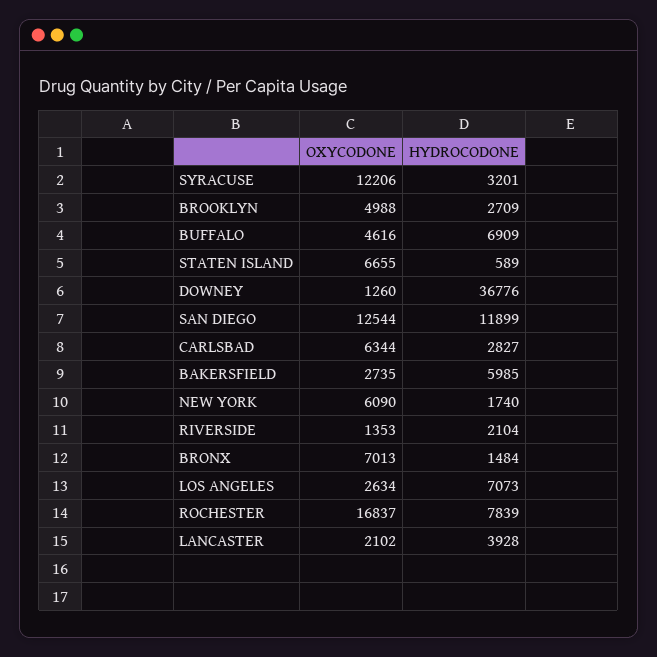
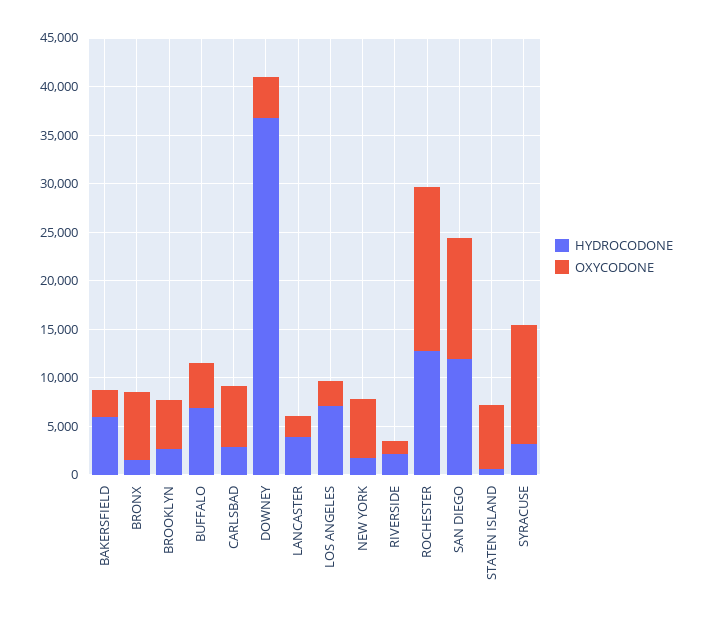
  {
    "OXYCODONE": {
      "SYRACUSE": 12206,
      "BROOKLYN": 4988,
      "BUFFALO": 4616,
      "STATEN ISLAND": 6655,
-     "DOWNEY": 1260,
+     "DOWNEY": 4000,
      "SAN DIEGO": 12544,
      "CARLSBAD": 6344,
      "BAKERSFIELD": 2735,
      "NEW YORK": 6090,
      "RIVERSIDE": 1353,
      "BRONX": 7013,
      "LOS ANGELES": 2634,
      "ROCHESTER": 16837,
      "LANCASTER": 2102
    },
    "HYDROCODONE": {
      "SYRACUSE": 3201,
      "BROOKLYN": 2709,
      "BUFFALO": 6909,
      "STATEN ISLAND": 589,
      "DOWNEY": 36776,
      "SAN DIEGO": 11899,
      "CARLSBAD": 2827,
      "BAKERSFIELD": 5985,
      "NEW YORK": 1740,
      "RIVERSIDE": 2104,
      "BRONX": 1484,
      "LOS ANGELES": 7073,
-     "ROCHESTER": 7839,
+     "ROCHESTER": 13000,
      "LANCASTER": 3928
    }
  }

